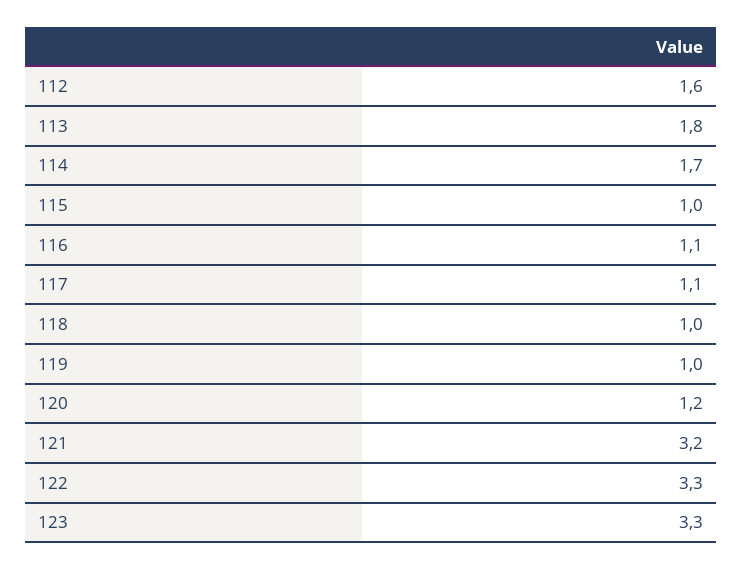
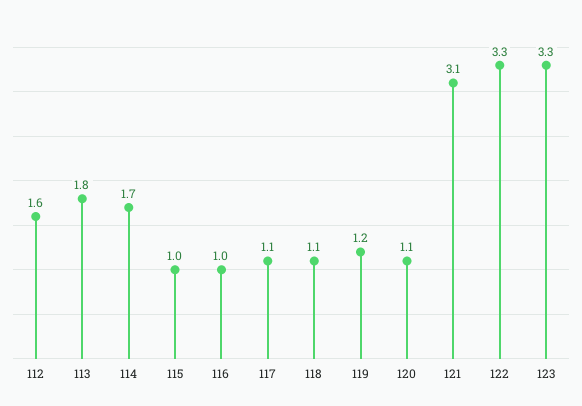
  {
    "112": 1.6,
    "113": 1.8,
    "114": 1.7,
    "115": 1,
-   "116": 1.1,
+   "116": 1,
    "117": 1.1,
-   "118": 1,
+   "118": 1.1,
-   "119": 1,
+   "119": 1.2,
-   "120": 1.2,
+   "120": 1.1,
-   "121": 3.2,
+   "121": 3.1,
    "122": 3.3,
    "123": 3.3
  }

